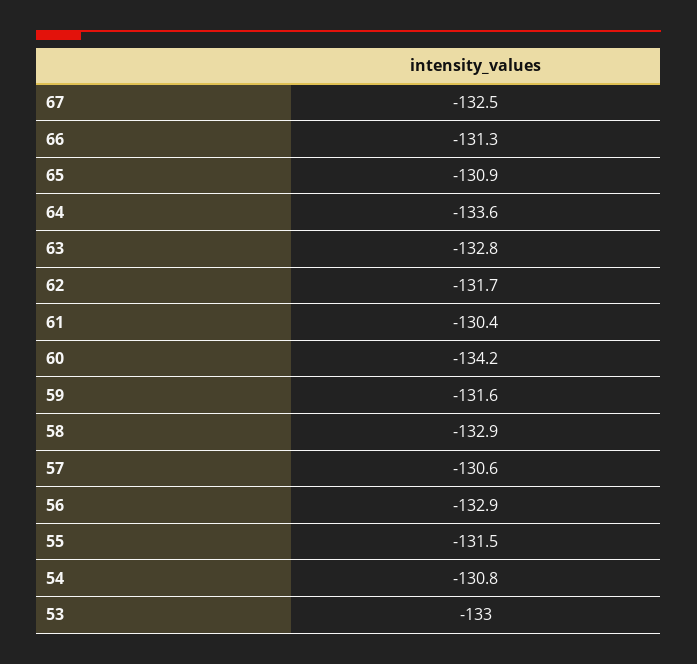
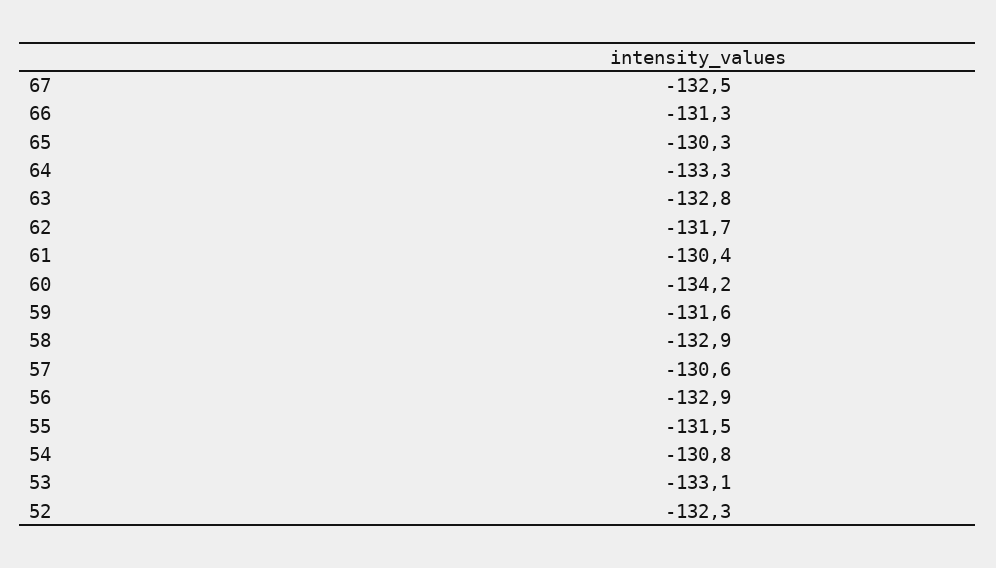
  {
    "67": -132.5,
    "66": -131.3,
-   "65": -130.9,
+   "65": -130.3,
-   "64": -133.6,
+   "64": -133.3,
    "63": -132.8,
    "62": -131.7,
    "61": -130.4,
    "60": -134.2,
    "59": -131.6,
    "58": -132.9,
    "57": -130.6,
    "56": -132.9,
    "55": -131.5,
    "54": -130.8,
-   "53": -133
+   "53": -133.1,
+   "52": -132.3
  }

